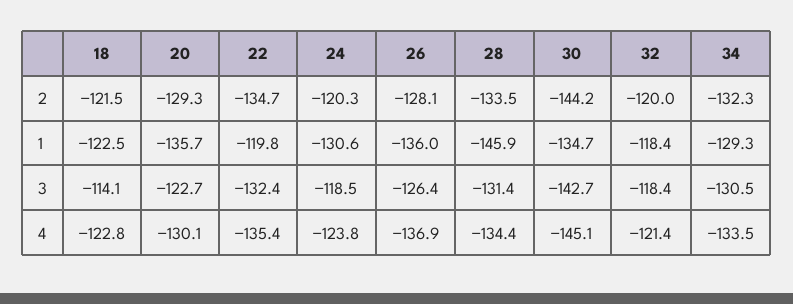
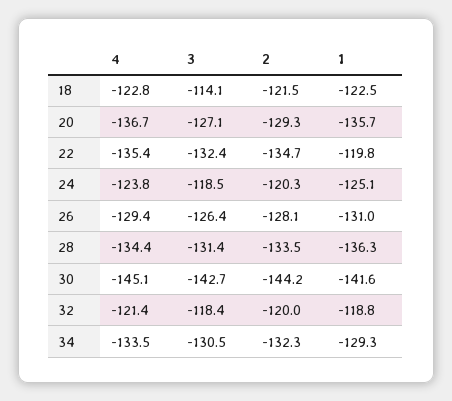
  {
    "18": {
      "2": -121.5,
      "1": -122.5,
      "3": -114.1,
      "4": -122.8
    },
    "20": {
      "2": -129.3,
      "1": -135.7,
-     "3": -122.7,
+     "3": -127.1,
-     "4": -130.1
+     "4": -136.7
    },
    "22": {
      "2": -134.7,
      "1": -119.8,
      "3": -132.4,
      "4": -135.4
    },
    "24": {
      "2": -120.3,
-     "1": -130.6,
+     "1": -125.1,
      "3": -118.5,
      "4": -123.8
    },
    "26": {
      "2": -128.1,
-     "1": -136,
+     "1": -131,
      "3": -126.4,
-     "4": -136.9
+     "4": -129.4
    },
    "28": {
      "2": -133.5,
-     "1": -145.9,
+     "1": -136.3,
      "3": -131.4,
      "4": -134.4
    },
    "30": {
      "2": -144.2,
-     "1": -134.7,
+     "1": -141.6,
      "3": -142.7,
      "4": -145.1
    },
    "32": {
      "2": -120,
-     "1": -118.4,
+     "1": -118.8,
      "3": -118.4,
      "4": -121.4
    },
    "34": {
      "2": -132.3,
      "1": -129.3,
      "3": -130.5,
      "4": -133.5
    }
  }

